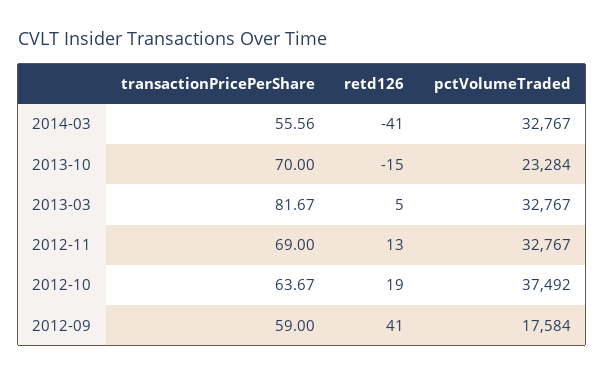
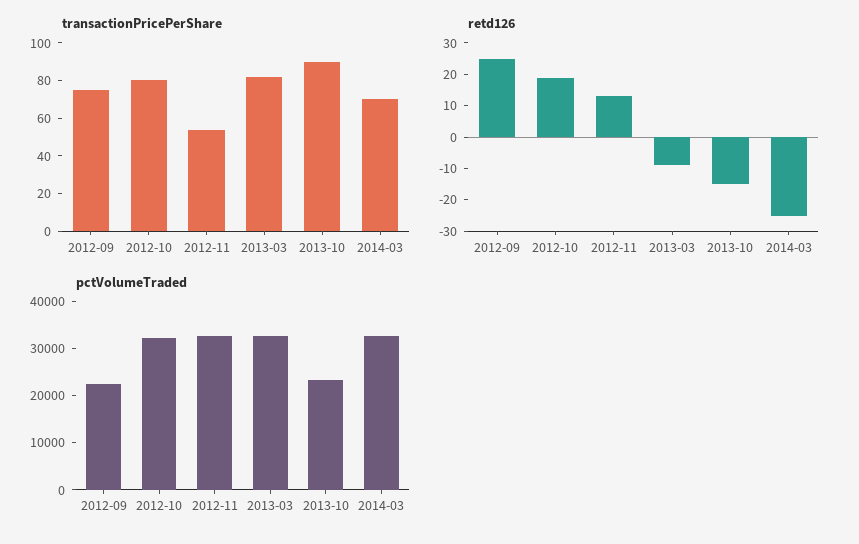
  {
    "transactionPricePerShare": {
-     "2014-03": 55.56,
+     "2014-03": 70,
-     "2013-10": 70,
+     "2013-10": 90,
      "2013-03": 81.67,
-     "2012-11": 69,
+     "2012-11": 55,
-     "2012-10": 63.67,
+     "2012-10": 80,
-     "2012-09": 59
+     "2012-09": 75
    },
    "retd126": {
-     "2014-03": -41,
+     "2014-03": -25,
      "2013-10": -15,
-     "2013-03": 5,
+     "2013-03": -10,
      "2012-11": 13,
      "2012-10": 19,
-     "2012-09": 41
+     "2012-09": 25
    },
    "pctVolumeTraded": {
      "2014-03": 32767,
      "2013-10": 23284,
      "2013-03": 32767,
      "2012-11": 32767,
-     "2012-10": 37492,
+     "2012-10": 32000,
-     "2012-09": 17584
+     "2012-09": 22000
    }
  }

